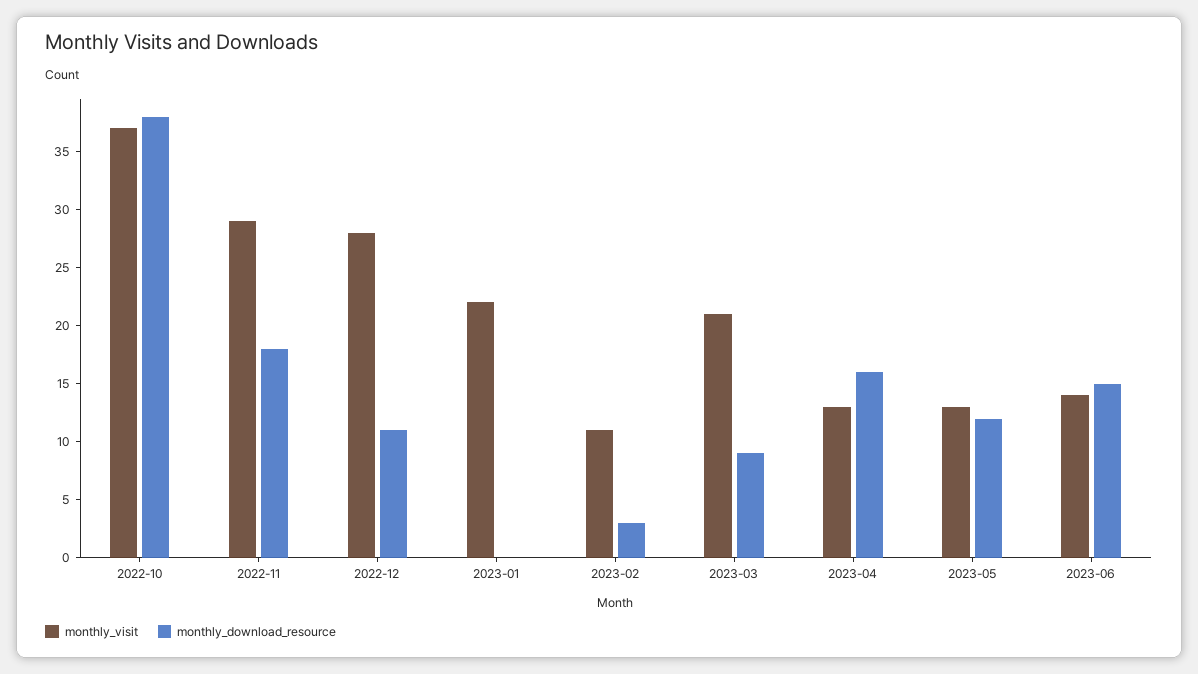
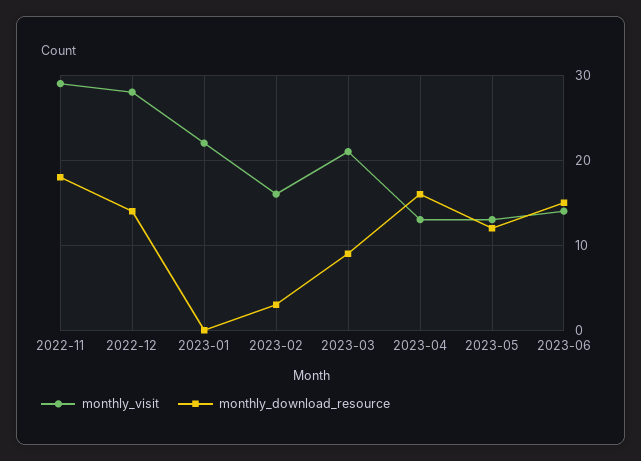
  {
    "monthly_visit": {
-     "2022-10": 37,
      "2022-11": 29,
      "2022-12": 28,
      "2023-01": 22,
-     "2023-02": 11,
+     "2023-02": 16,
      "2023-03": 21,
      "2023-04": 13,
      "2023-05": 13,
      "2023-06": 14
    },
    "monthly_download_resource": {
-     "2022-10": 38,
      "2022-11": 18,
-     "2022-12": 11,
+     "2022-12": 14,
      "2023-01": 0,
      "2023-02": 3,
      "2023-03": 9,
      "2023-04": 16,
      "2023-05": 12,
      "2023-06": 15
    }
  }

